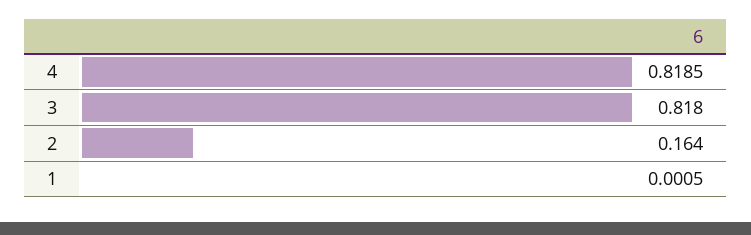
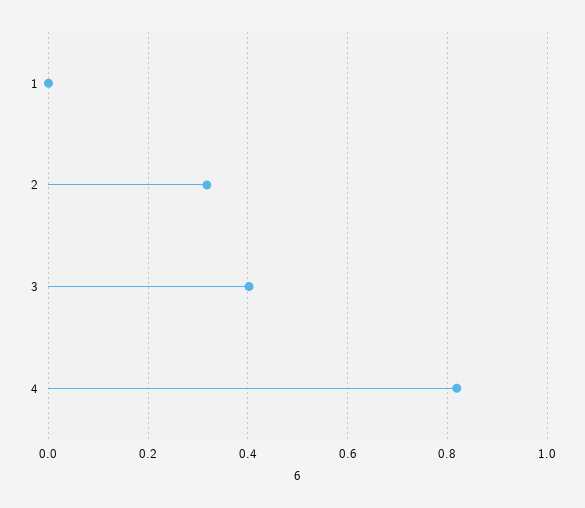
  {
    "4": 0.8185,
-   "3": 0.818,
+   "3": 0.4,
-   "2": 0.164,
+   "2": 0.32,
    "1": 0.0005
  }

